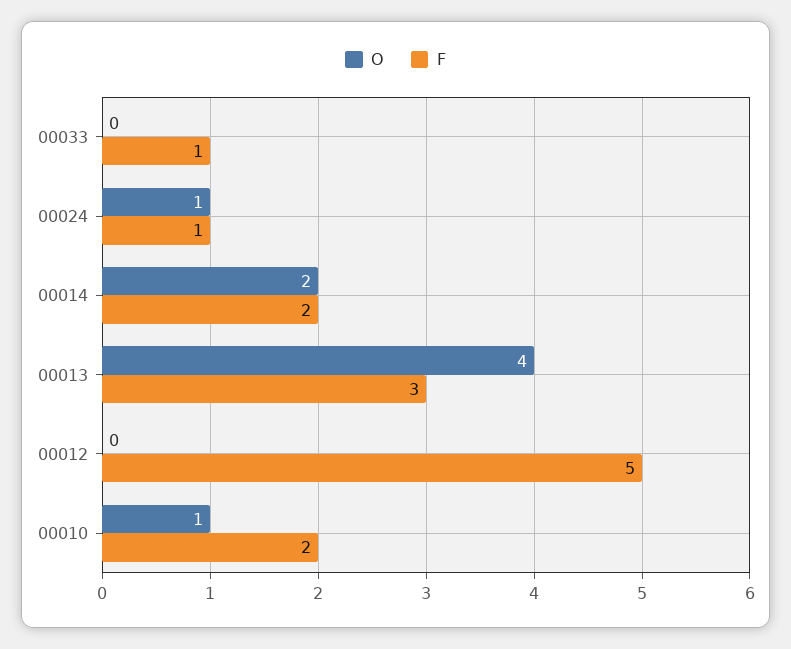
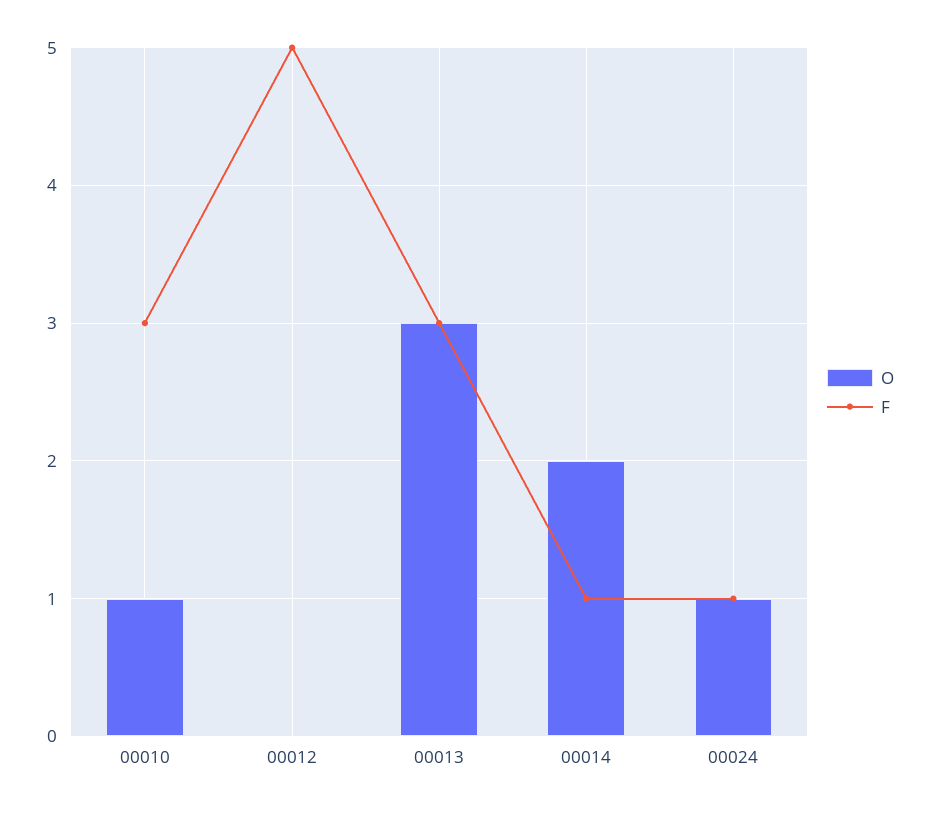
  {
    "O": {
-     "00033": 0,
      "00024": 1,
      "00014": 2,
-     "00013": 4,
+     "00013": 3,
      "00012": 0,
      "00010": 1
    },
    "F": {
-     "00033": 1,
      "00024": 1,
-     "00014": 2,
+     "00014": 1,
      "00013": 3,
      "00012": 5,
-     "00010": 2
+     "00010": 3
    }
  }

